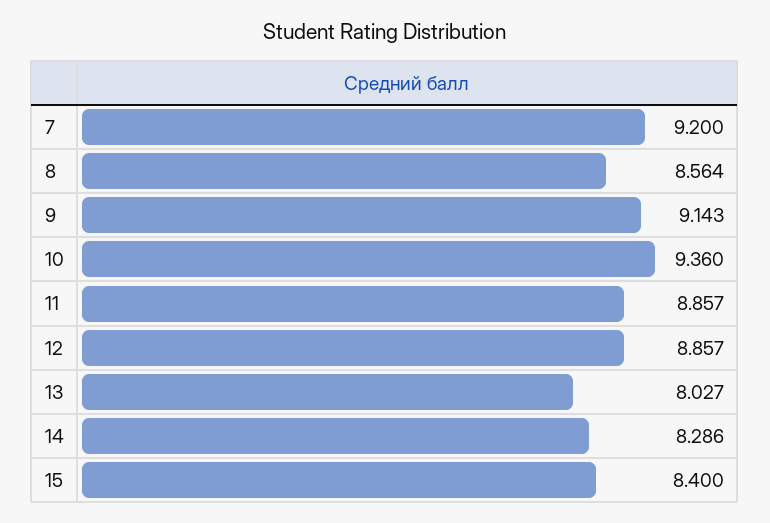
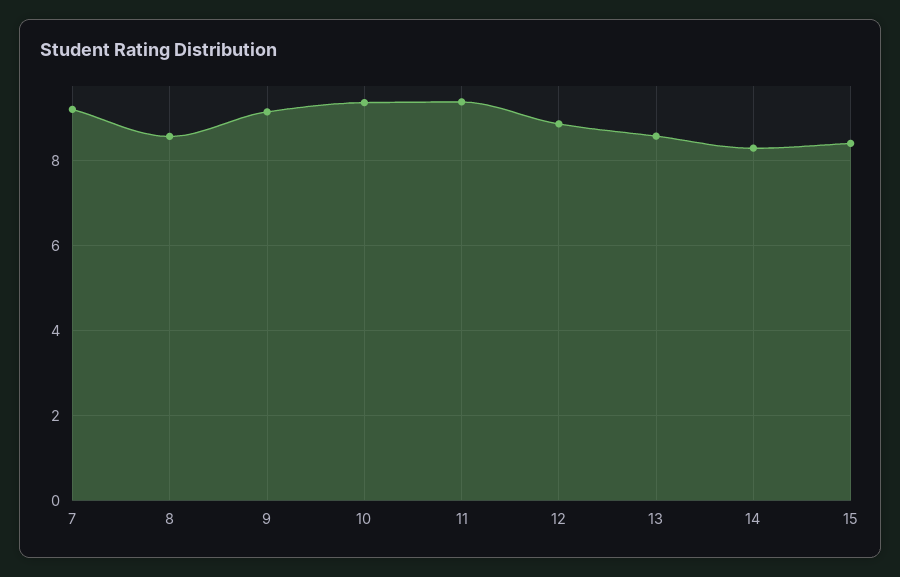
  {
    "7": 9.2,
    "8": 8.564,
    "9": 9.143,
    "10": 9.36,
-   "11": 8.857,
+   "11": 9.4,
    "12": 8.857,
-   "13": 8.027,
+   "13": 8.6,
    "14": 8.286,
    "15": 8.4
  }

